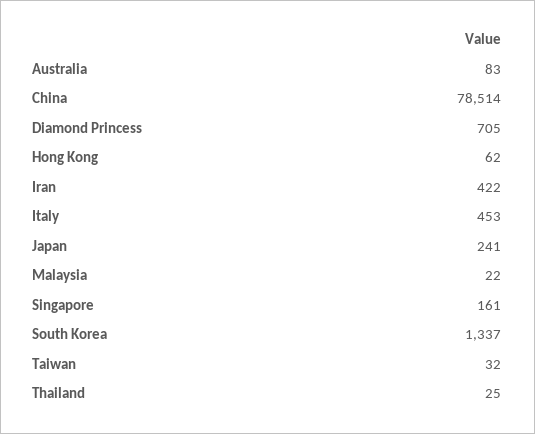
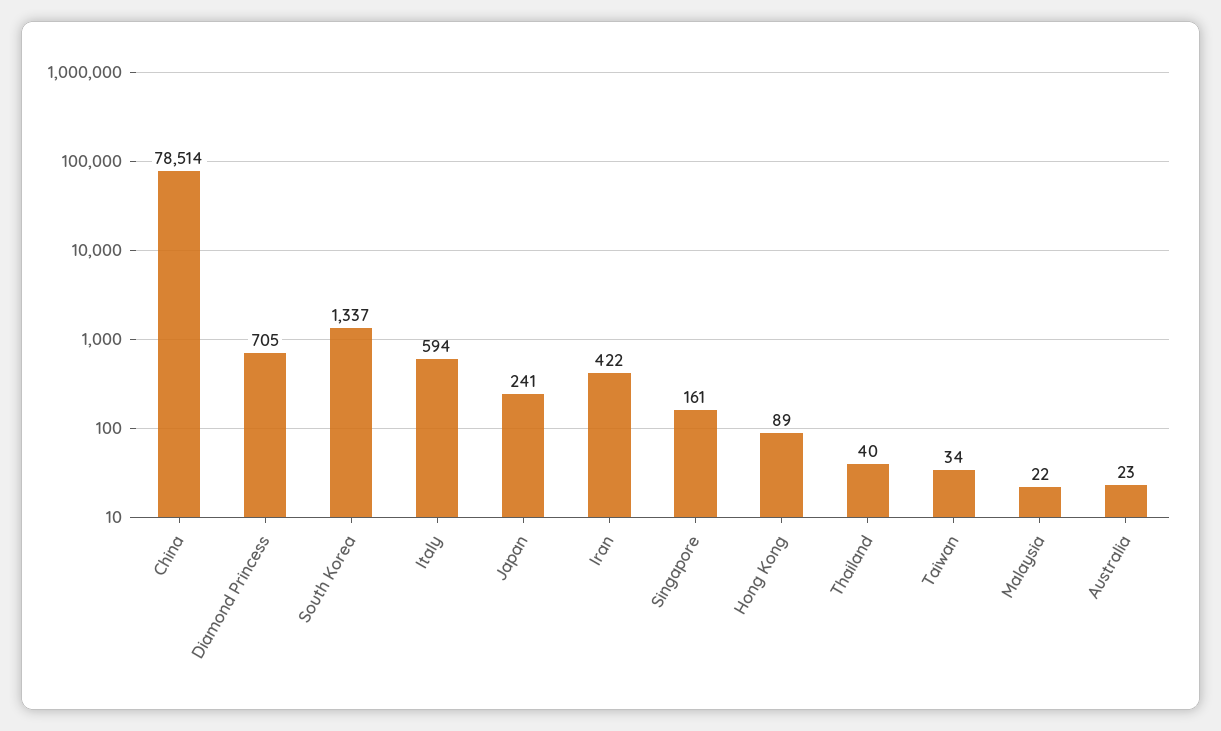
  {
-   "Australia": 83,
+   "Australia": 23,
    "China": 78514,
    "Diamond Princess": 705,
-   "Hong Kong": 62,
+   "Hong Kong": 89,
    "Iran": 422,
-   "Italy": 453,
+   "Italy": 594,
    "Japan": 241,
    "Malaysia": 22,
    "Singapore": 161,
    "South Korea": 1337,
-   "Taiwan": 32,
+   "Taiwan": 34,
-   "Thailand": 25
+   "Thailand": 40
  }

